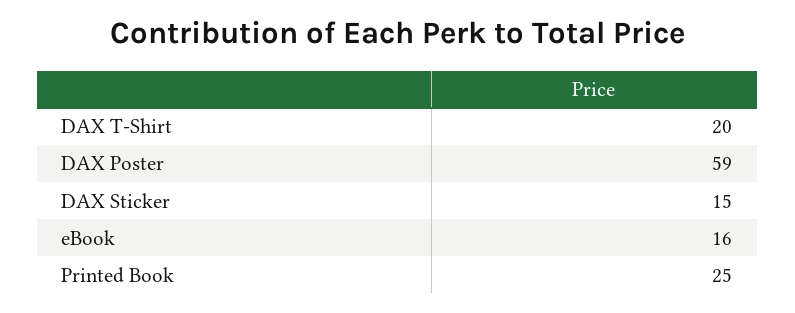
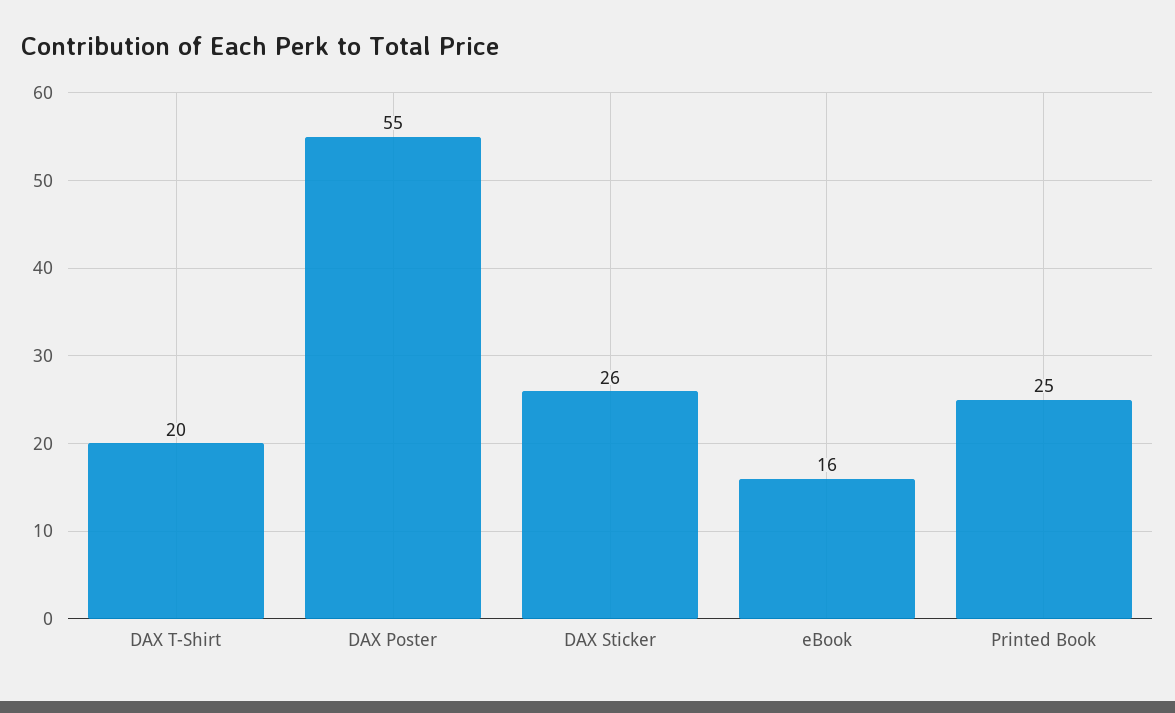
  {
    "DAX T-Shirt": 20,
-   "DAX Poster": 59,
+   "DAX Poster": 55,
-   "DAX Sticker": 15,
+   "DAX Sticker": 26,
    "eBook": 16,
    "Printed Book": 25
  }

